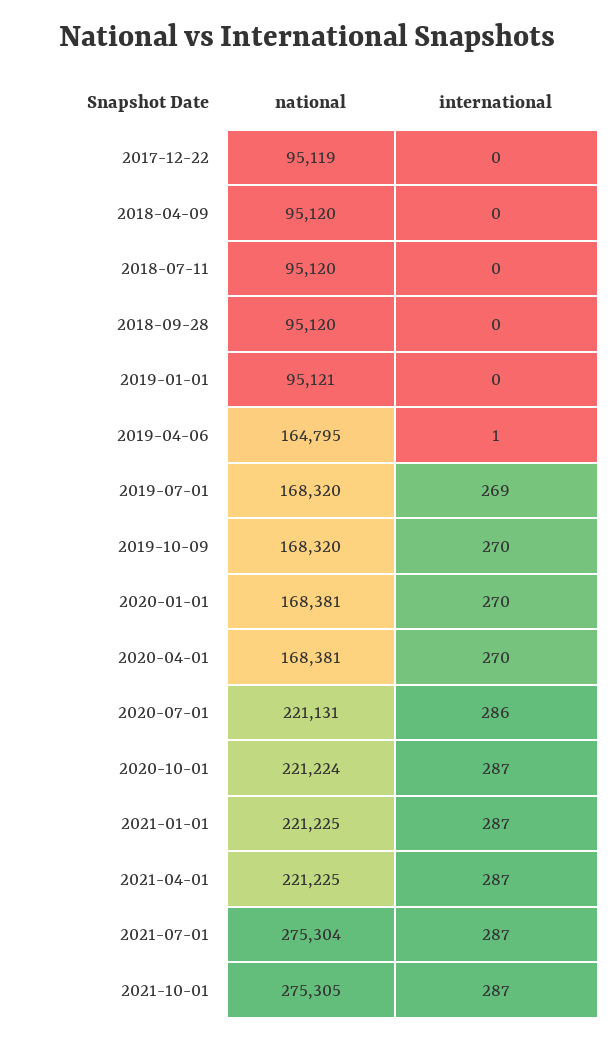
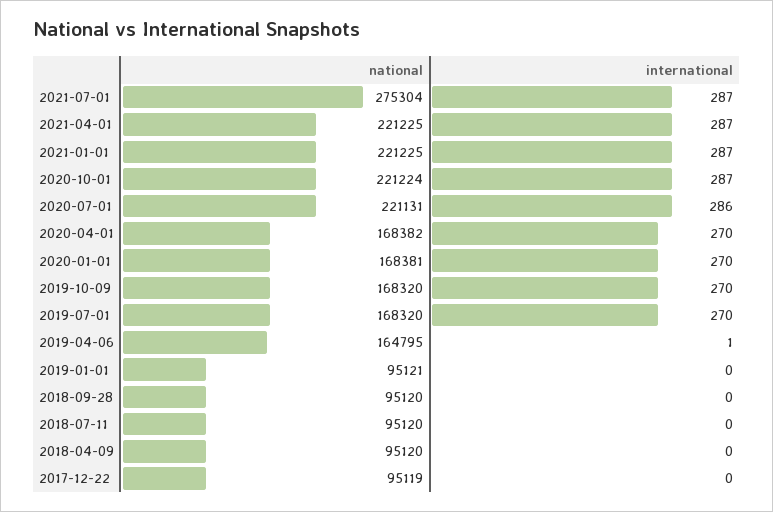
  {
    "national": {
      "2017-12-22": 95119,
      "2018-04-09": 95120,
      "2018-07-11": 95120,
      "2018-09-28": 95120,
      "2019-01-01": 95121,
      "2019-04-06": 164795,
      "2019-07-01": 168320,
      "2019-10-09": 168320,
      "2020-01-01": 168381,
-     "2020-04-01": 168381,
+     "2020-04-01": 168382,
      "2020-07-01": 221131,
      "2020-10-01": 221224,
      "2021-01-01": 221225,
      "2021-04-01": 221225,
-     "2021-07-01": 275304,
+     "2021-07-01": 275304
-     "2021-10-01": 275305
    },
    "international": {
      "2017-12-22": 0,
      "2018-04-09": 0,
      "2018-07-11": 0,
      "2018-09-28": 0,
      "2019-01-01": 0,
      "2019-04-06": 1,
-     "2019-07-01": 269,
+     "2019-07-01": 270,
      "2019-10-09": 270,
      "2020-01-01": 270,
      "2020-04-01": 270,
      "2020-07-01": 286,
      "2020-10-01": 287,
      "2021-01-01": 287,
      "2021-04-01": 287,
-     "2021-07-01": 287,
+     "2021-07-01": 287
-     "2021-10-01": 287
    }
  }

